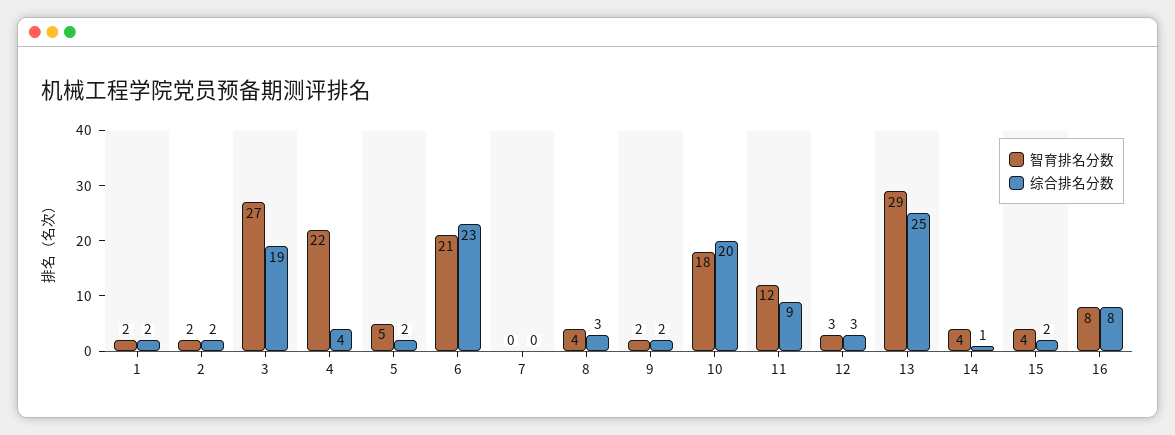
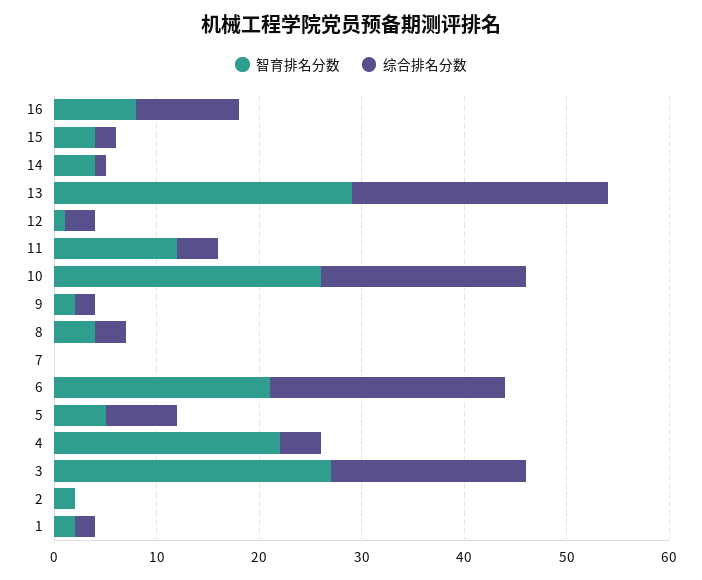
  {
    "智育排名分数": {
      "1": 2,
      "2": 2,
      "3": 27,
      "4": 22,
      "5": 5,
      "6": 21,
      "7": 0,
      "8": 4,
      "9": 2,
-     "10": 18,
+     "10": 26,
      "11": 12,
-     "12": 3,
+     "12": 1,
      "13": 29,
      "14": 4,
      "15": 4,
      "16": 8
    },
    "综合排名分数": {
      "1": 2,
-     "2": 2,
+     "2": 0,
      "3": 19,
      "4": 4,
-     "5": 2,
+     "5": 7,
      "6": 23,
      "7": 0,
      "8": 3,
      "9": 2,
      "10": 20,
-     "11": 9,
+     "11": 4,
      "12": 3,
      "13": 25,
      "14": 1,
      "15": 2,
-     "16": 8
+     "16": 10
    }
  }

